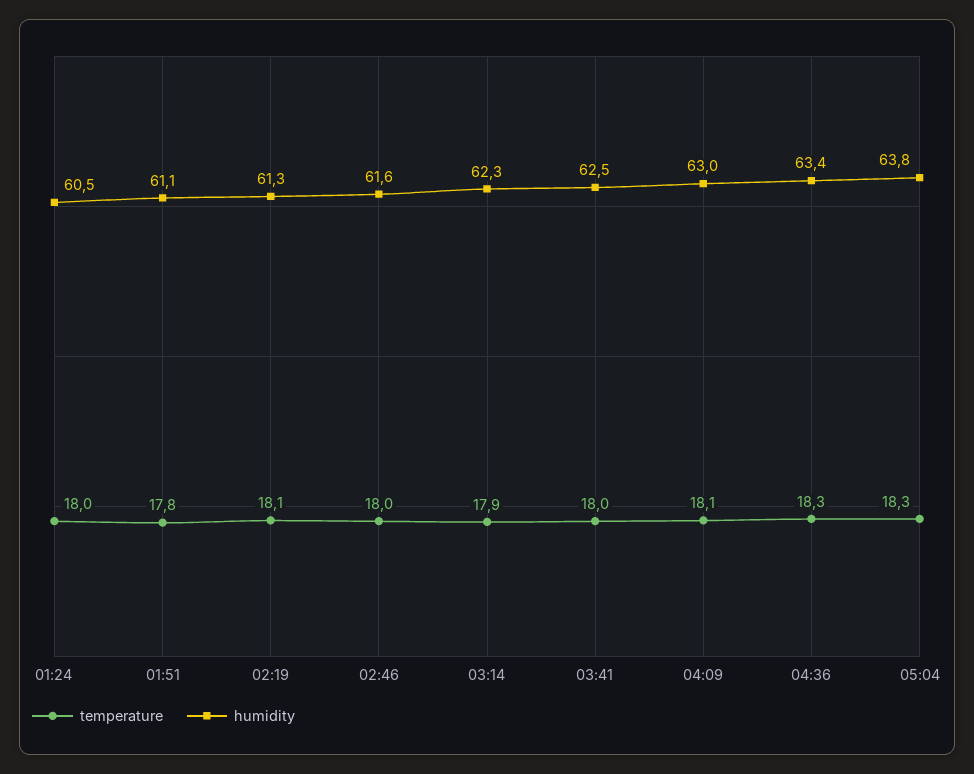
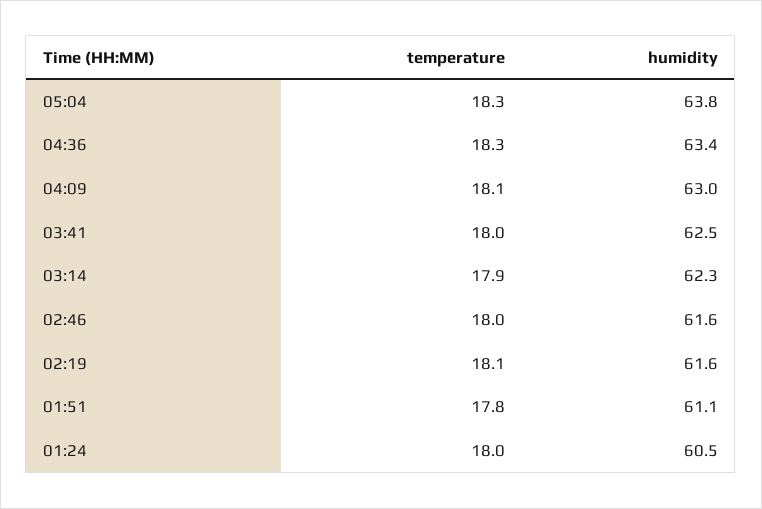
  {
    "temperature": {
      "01:24": 18,
      "01:51": 17.8,
      "02:19": 18.1,
      "02:46": 18,
      "03:14": 17.9,
      "03:41": 18,
      "04:09": 18.1,
      "04:36": 18.3,
      "05:04": 18.3
    },
    "humidity": {
      "01:24": 60.5,
      "01:51": 61.1,
-     "02:19": 61.3,
+     "02:19": 61.6,
      "02:46": 61.6,
      "03:14": 62.3,
      "03:41": 62.5,
      "04:09": 63,
      "04:36": 63.4,
      "05:04": 63.8
    }
  }

